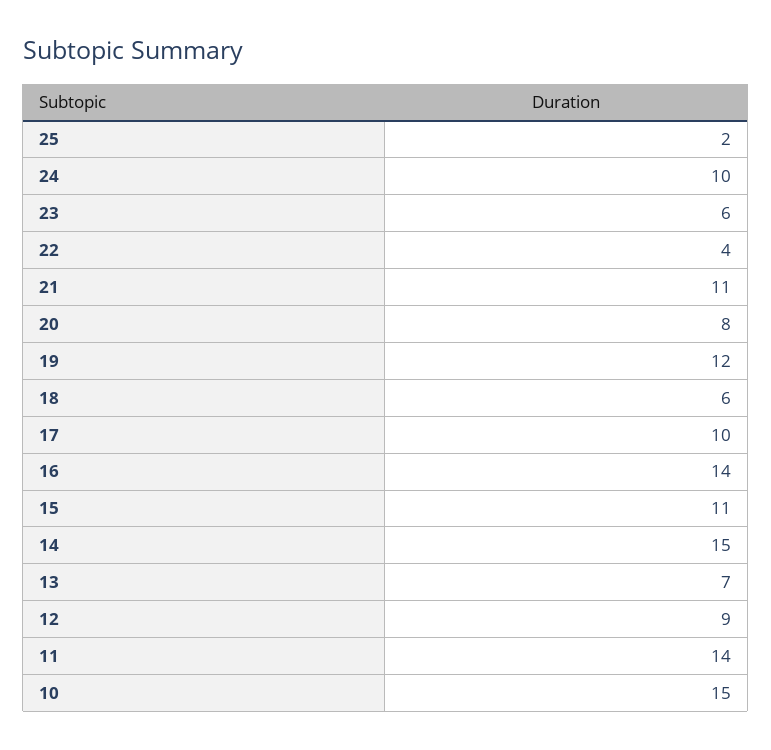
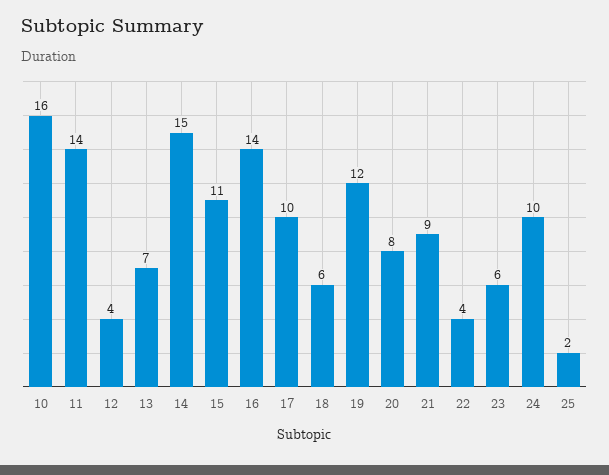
  {
    "25": 2,
    "24": 10,
    "23": 6,
    "22": 4,
-   "21": 11,
+   "21": 9,
    "20": 8,
    "19": 12,
    "18": 6,
    "17": 10,
    "16": 14,
    "15": 11,
    "14": 15,
    "13": 7,
-   "12": 9,
+   "12": 4,
    "11": 14,
-   "10": 15
+   "10": 16
  }

